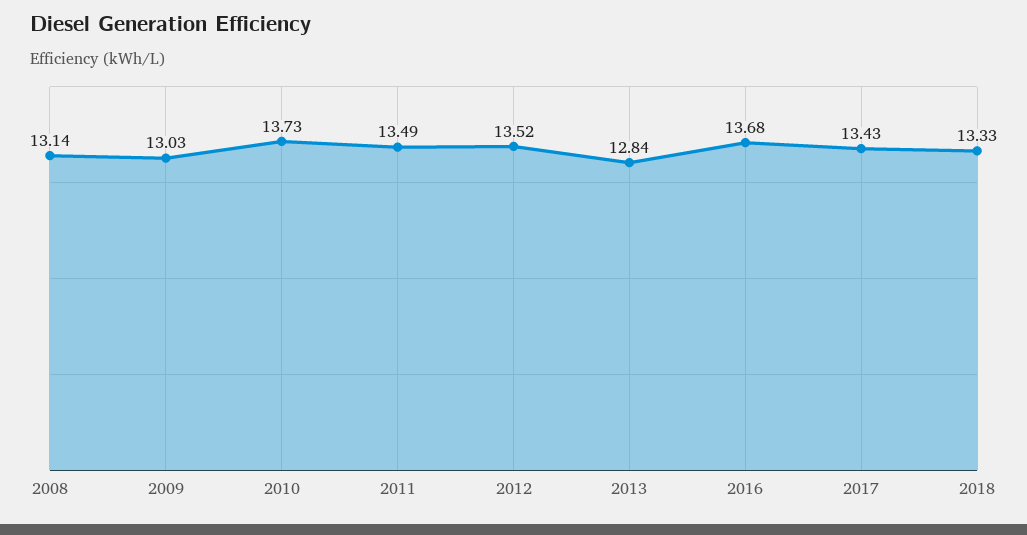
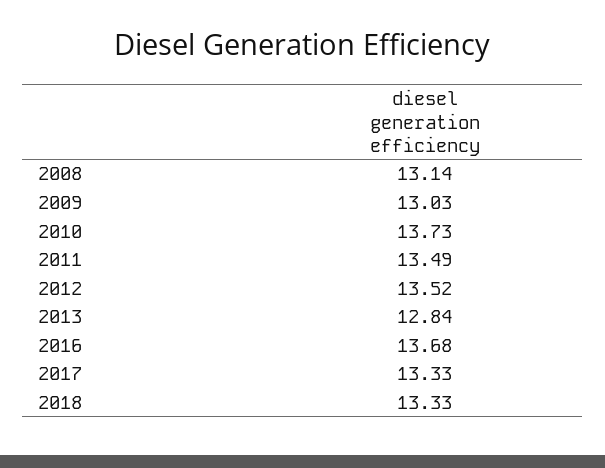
  {
    "2008": 13.14,
    "2009": 13.03,
    "2010": 13.73,
    "2011": 13.49,
    "2012": 13.52,
    "2013": 12.84,
    "2016": 13.68,
-   "2017": 13.43,
+   "2017": 13.33,
    "2018": 13.33
  }

